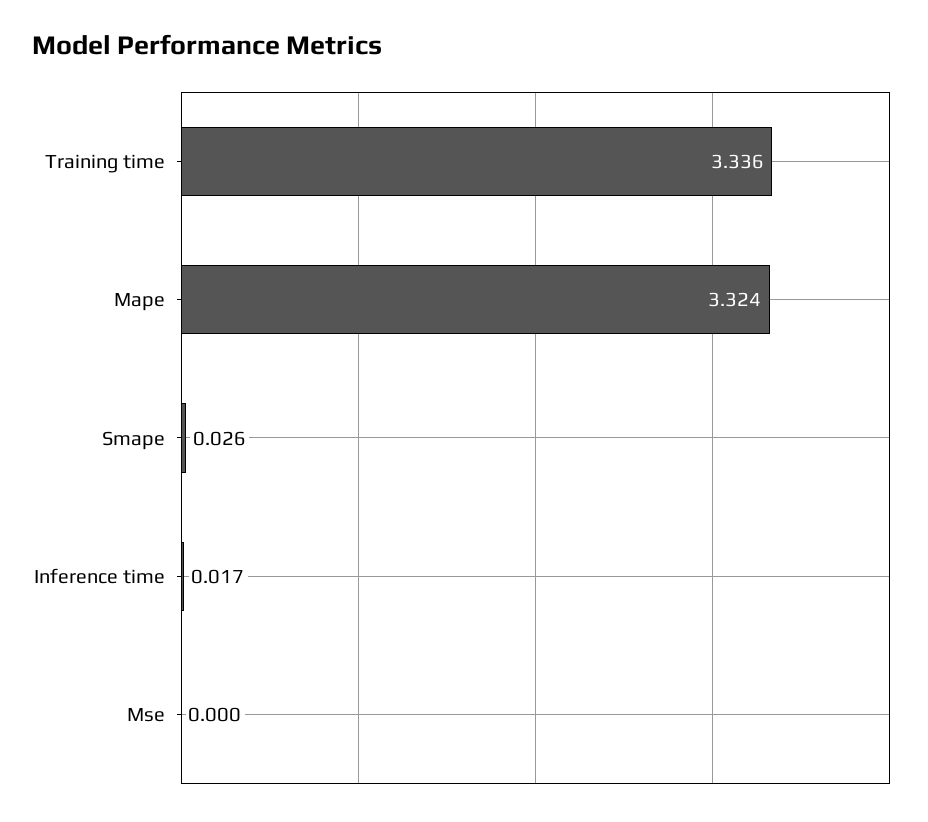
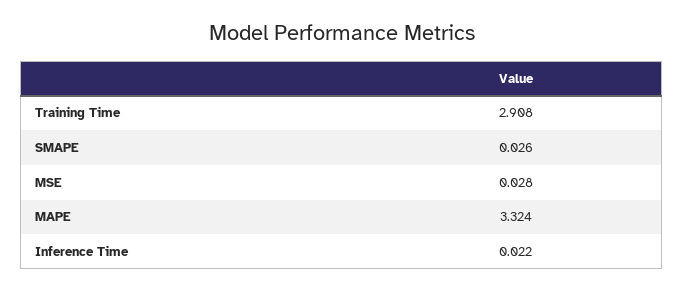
  {
-   "Training time": 3.336,
+   "Training time": 2.908,
    "Mape": 3.324,
    "Smape": 0.026,
-   "Inference time": 0.017,
+   "Inference time": 0.022,
-   "Mse": 0
+   "Mse": 0.028
  }

